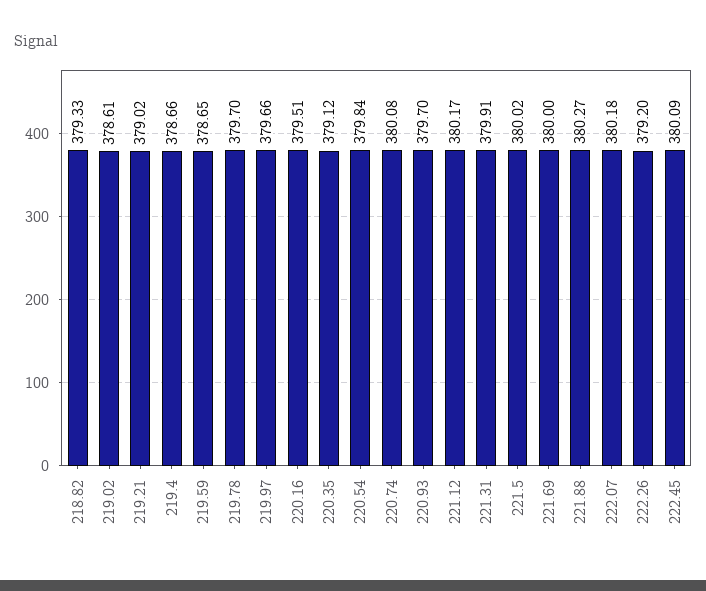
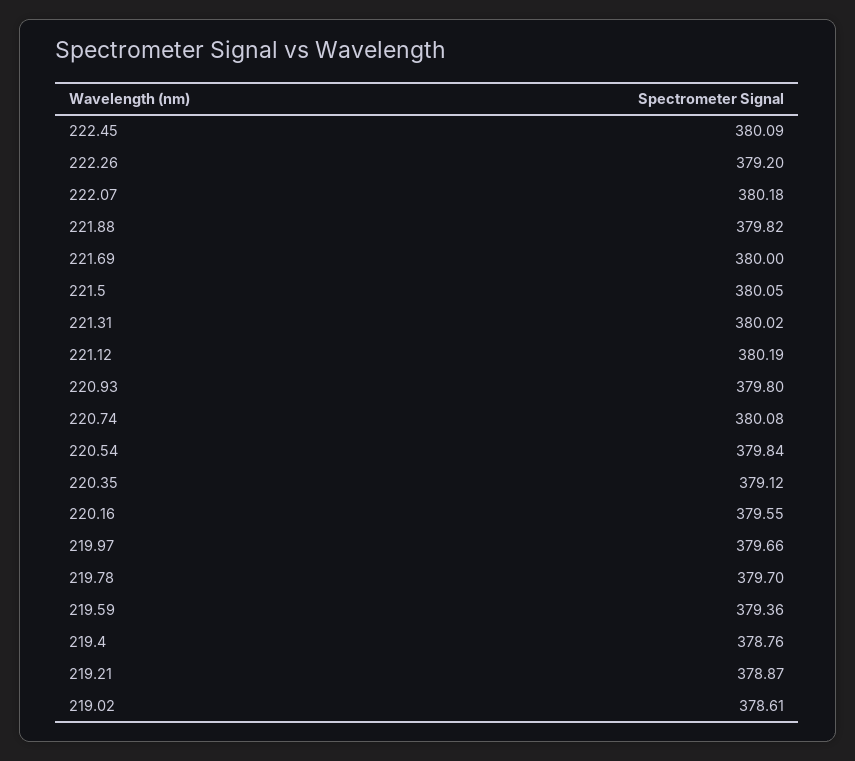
  {
-   "218.82": 379.33,
    "219.02": 378.61,
-   "219.21": 379.02,
+   "219.21": 378.87,
-   "219.4": 378.66,
+   "219.4": 378.76,
-   "219.59": 378.65,
+   "219.59": 379.36,
    "219.78": 379.7,
    "219.97": 379.66,
-   "220.16": 379.51,
+   "220.16": 379.55,
    "220.35": 379.12,
    "220.54": 379.84,
    "220.74": 380.08,
-   "220.93": 379.7,
+   "220.93": 379.8,
-   "221.12": 380.17,
+   "221.12": 380.19,
-   "221.31": 379.91,
+   "221.31": 380.02,
-   "221.5": 380.02,
+   "221.5": 380.05,
    "221.69": 380,
-   "221.88": 380.27,
+   "221.88": 379.82,
    "222.07": 380.18,
    "222.26": 379.2,
    "222.45": 380.09
  }

